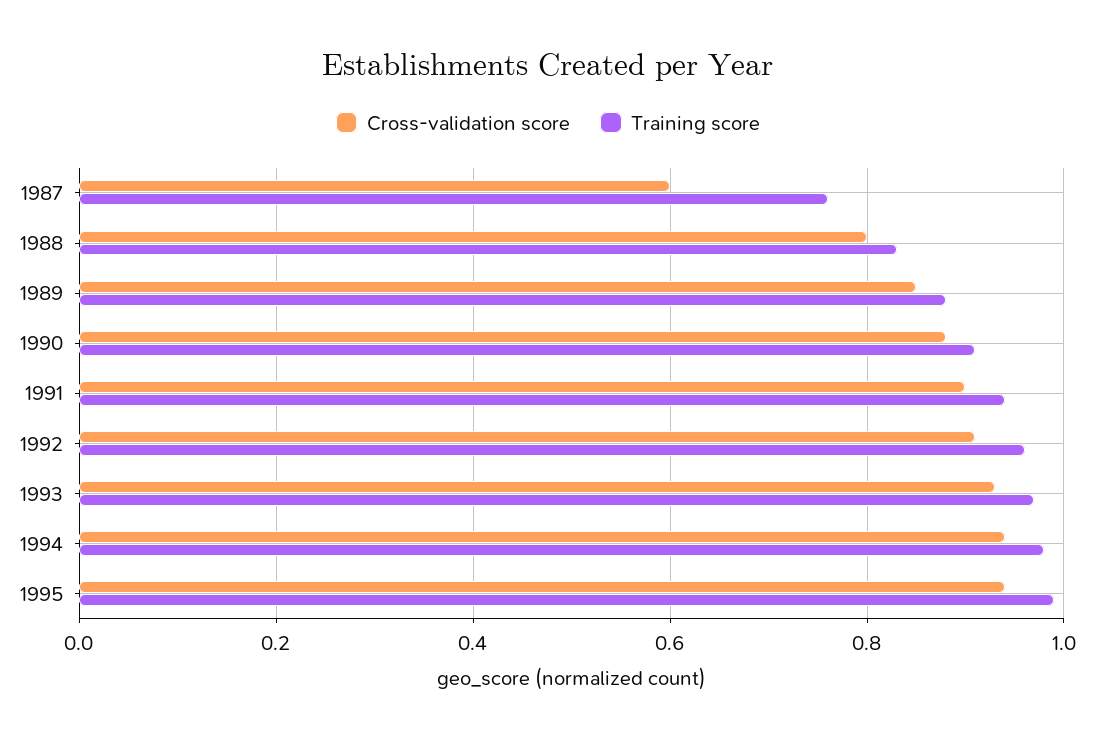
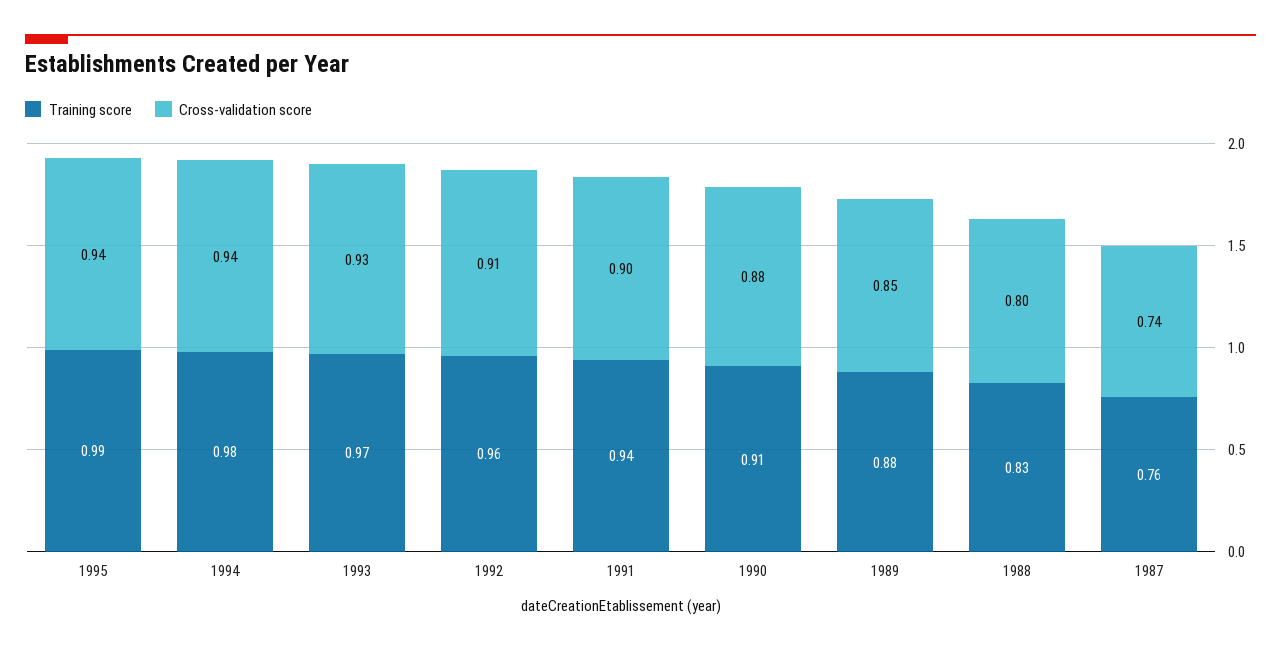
  {
    "Cross-validation score": {
-     "1987": 0.6,
+     "1987": 0.74,
      "1988": 0.8,
      "1989": 0.85,
      "1990": 0.88,
      "1991": 0.9,
      "1992": 0.91,
      "1993": 0.93,
      "1994": 0.94,
      "1995": 0.94
    },
    "Training score": {
      "1987": 0.76,
      "1988": 0.83,
      "1989": 0.88,
      "1990": 0.91,
      "1991": 0.94,
      "1992": 0.96,
      "1993": 0.97,
      "1994": 0.98,
      "1995": 0.99
    }
  }

